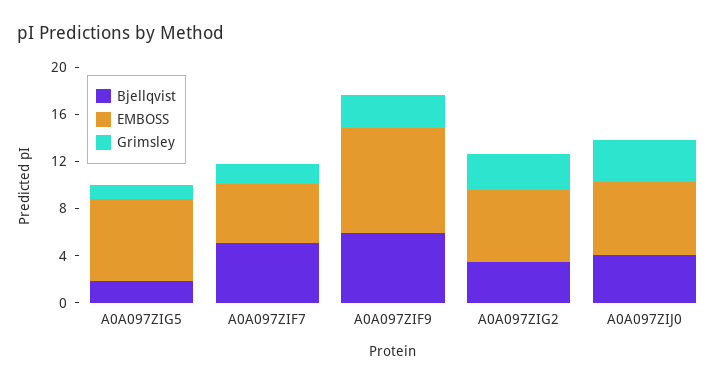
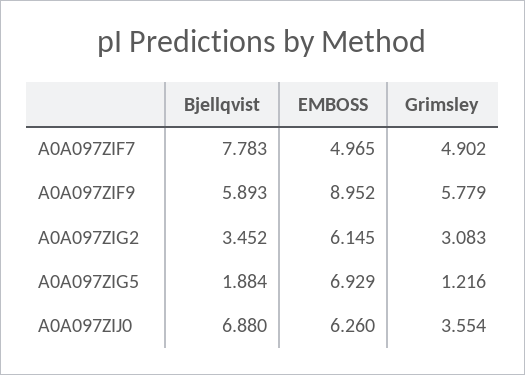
  {
    "Bjellqvist": {
      "A0A097ZIG5": 1.884,
-     "A0A097ZIF7": 5,
+     "A0A097ZIF7": 7.783,
      "A0A097ZIF9": 5.893,
      "A0A097ZIG2": 3.452,
-     "A0A097ZIJ0": 4
+     "A0A097ZIJ0": 6.88
    },
    "EMBOSS": {
      "A0A097ZIG5": 6.929,
      "A0A097ZIF7": 4.965,
      "A0A097ZIF9": 8.952,
      "A0A097ZIG2": 6.145,
      "A0A097ZIJ0": 6.26
    },
    "Grimsley": {
      "A0A097ZIG5": 1.216,
-     "A0A097ZIF7": 2,
+     "A0A097ZIF7": 4.902,
-     "A0A097ZIF9": 3,
+     "A0A097ZIF9": 5.779,
      "A0A097ZIG2": 3.083,
      "A0A097ZIJ0": 3.554
    }
  }

